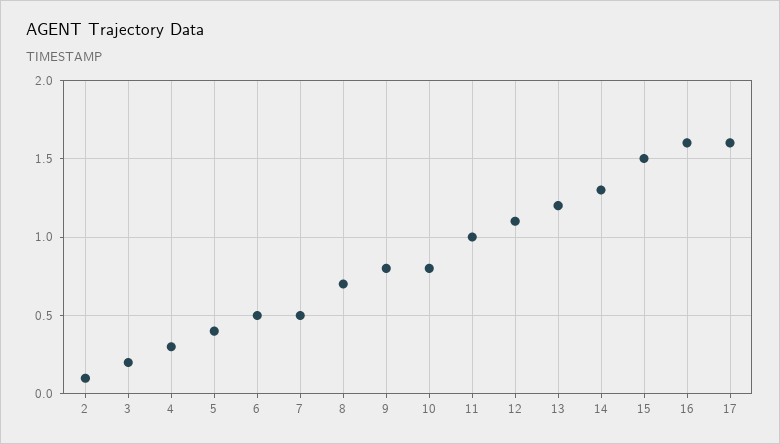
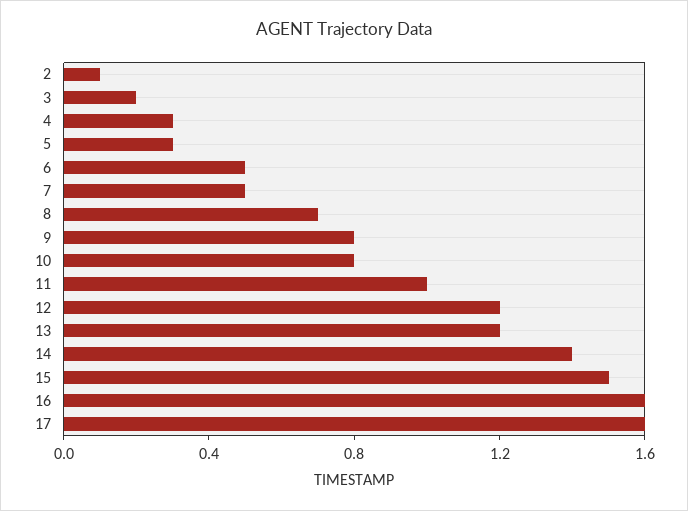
  {
    "2": 0.1,
    "3": 0.2,
    "4": 0.3,
-   "5": 0.4,
+   "5": 0.3,
    "6": 0.5,
    "7": 0.5,
    "8": 0.7,
    "9": 0.8,
    "10": 0.8,
    "11": 1,
-   "12": 1.1,
+   "12": 1.2,
    "13": 1.2,
-   "14": 1.3,
+   "14": 1.4,
    "15": 1.5,
    "16": 1.6,
    "17": 1.6
  }

